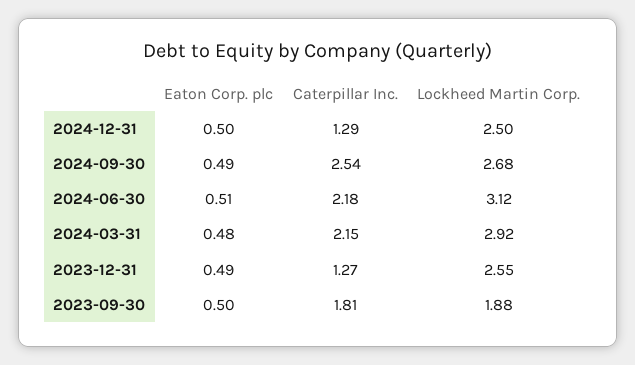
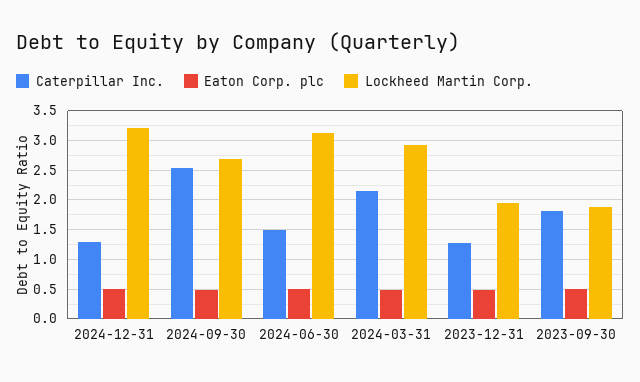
  {
    "Eaton Corp. plc": {
      "2024-12-31": 0.5,
      "2024-09-30": 0.49,
      "2024-06-30": 0.51,
      "2024-03-31": 0.48,
      "2023-12-31": 0.49,
      "2023-09-30": 0.5
    },
    "Caterpillar Inc.": {
      "2024-12-31": 1.29,
      "2024-09-30": 2.54,
-     "2024-06-30": 2.18,
+     "2024-06-30": 1.5,
      "2024-03-31": 2.15,
      "2023-12-31": 1.27,
      "2023-09-30": 1.81
    },
    "Lockheed Martin Corp.": {
-     "2024-12-31": 2.5,
+     "2024-12-31": 3.25,
      "2024-09-30": 2.68,
      "2024-06-30": 3.12,
      "2024-03-31": 2.92,
-     "2023-12-31": 2.55,
+     "2023-12-31": 2,
      "2023-09-30": 1.88
    }
  }

